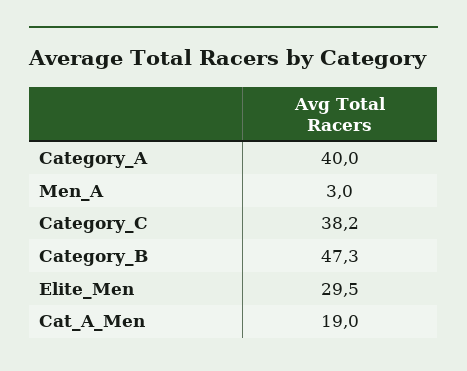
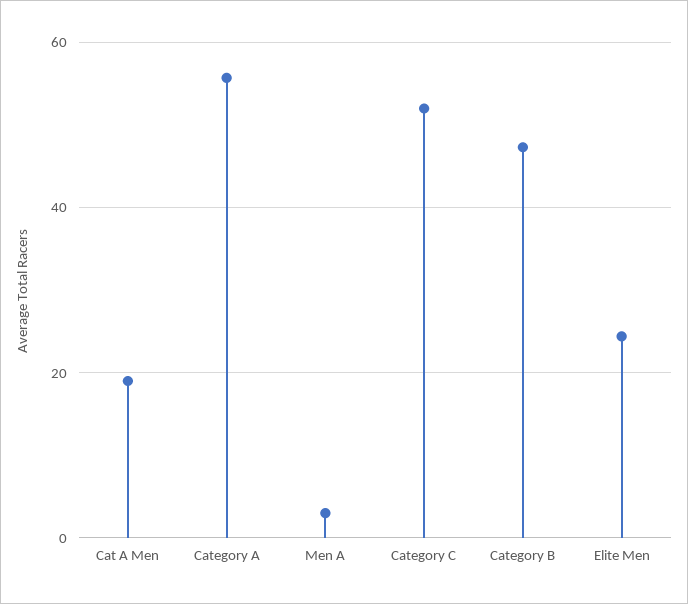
  {
-   "Category_A": 40,
+   "Category_A": 56,
    "Men_A": 3,
-   "Category_C": 38.2,
+   "Category_C": 52,
    "Category_B": 47.3,
-   "Elite_Men": 29.5,
+   "Elite_Men": 24,
    "Cat_A_Men": 19
  }

